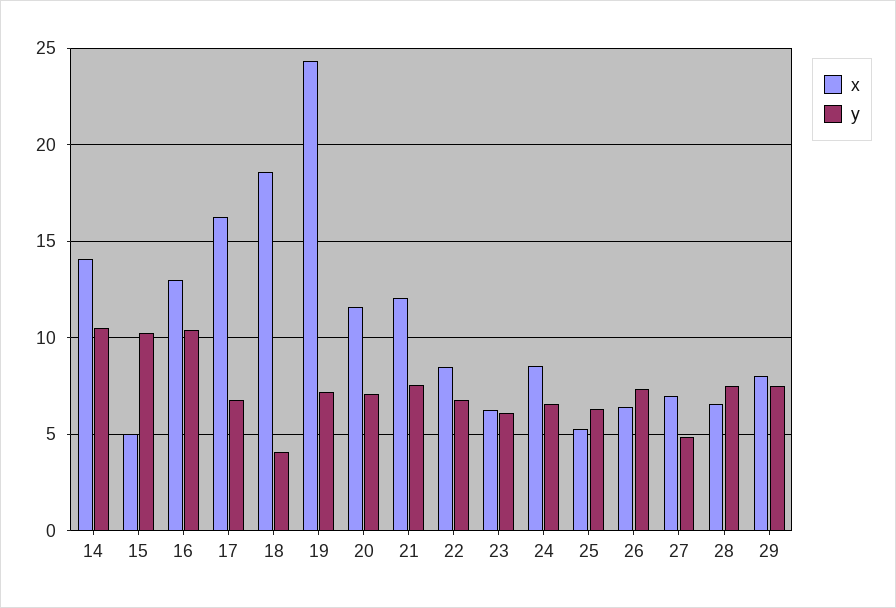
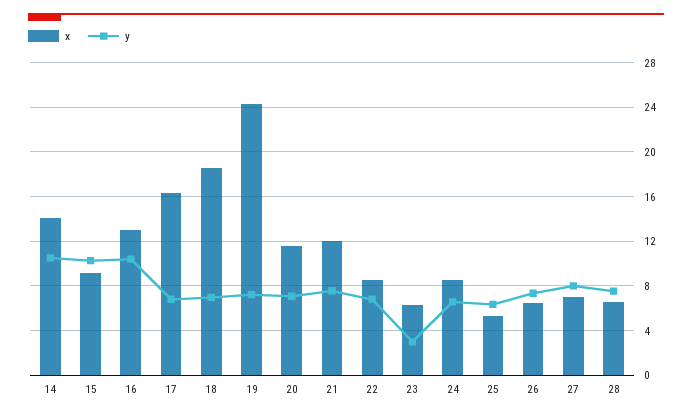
  {
    "x": {
      "14": 14,
-     "15": 5,
+     "15": 9,
      "16": 13,
      "17": 16.5,
      "18": 18.5,
      "19": 24.5,
      "20": 11.5,
      "21": 12,
      "22": 8.5,
      "23": 6.5,
      "24": 8.5,
      "25": 5.5,
      "26": 6.5,
      "27": 7,
-     "28": 6.5,
+     "28": 6.5
-     "29": 8
    },
    "y": {
      "14": 10.5,
      "15": 10.5,
      "16": 10.5,
      "17": 7,
-     "18": 4,
+     "18": 7,
      "19": 7,
      "20": 7,
      "21": 7.5,
      "22": 7,
-     "23": 6,
+     "23": 3,
      "24": 6.5,
      "25": 6.5,
      "26": 7.5,
-     "27": 5,
+     "27": 8,
-     "28": 7.5,
+     "28": 7.5
-     "29": 7.5
    }
  }

